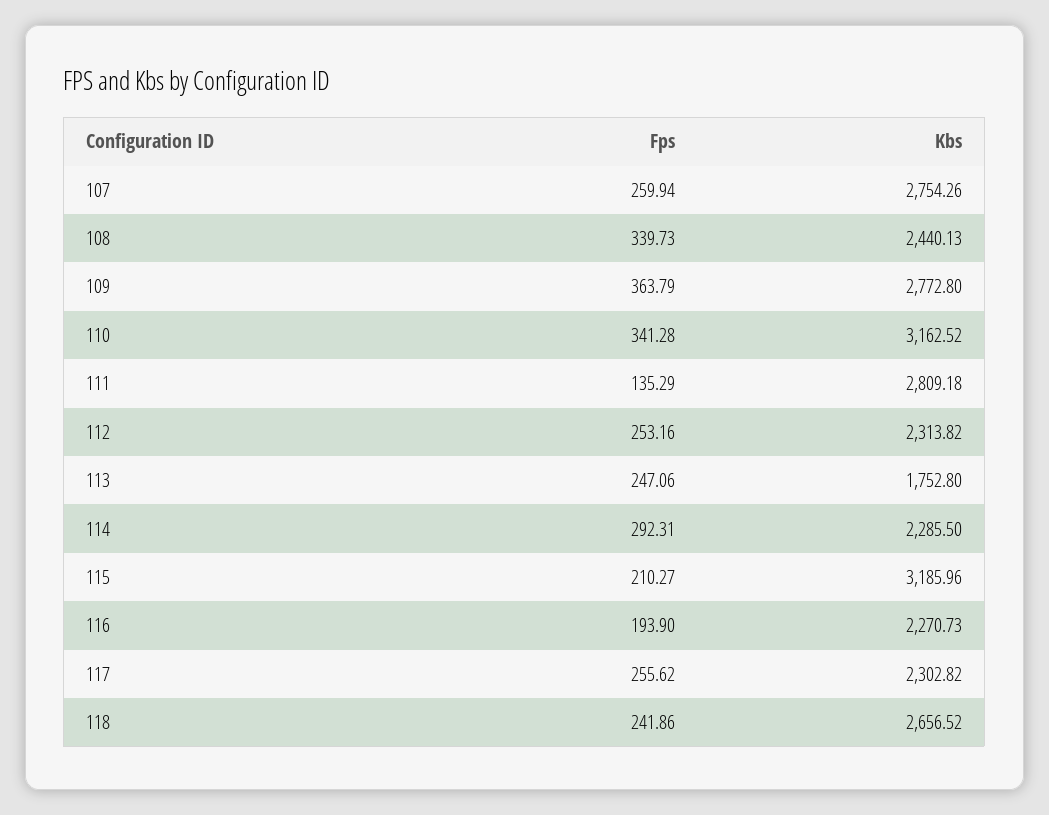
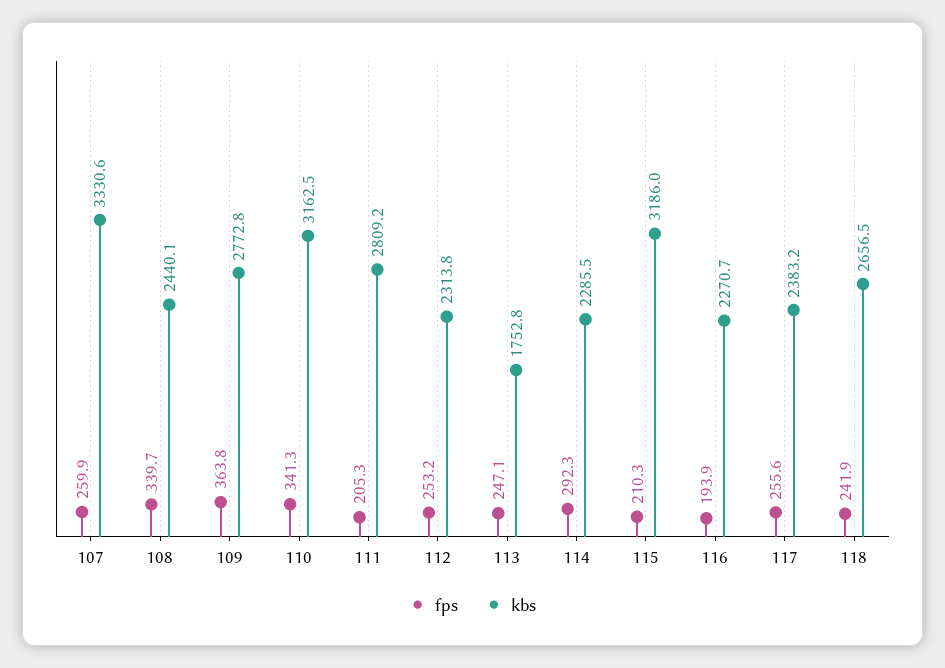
  {
    "Fps": {
      "107": 259.94,
      "108": 339.73,
      "109": 363.79,
      "110": 341.28,
-     "111": 135.29,
+     "111": 205.3,
      "112": 253.16,
      "113": 247.06,
      "114": 292.31,
      "115": 210.27,
      "116": 193.9,
      "117": 255.62,
      "118": 241.86
    },
    "Kbs": {
-     "107": 2754.26,
+     "107": 3330.6,
      "108": 2440.13,
      "109": 2772.8,
      "110": 3162.52,
      "111": 2809.18,
      "112": 2313.82,
      "113": 1752.8,
      "114": 2285.5,
      "115": 3185.96,
      "116": 2270.73,
-     "117": 2302.82,
+     "117": 2383.2,
      "118": 2656.52
    }
  }

